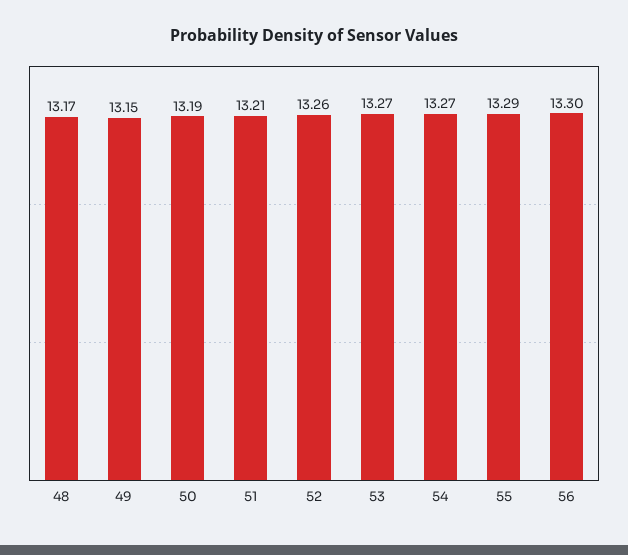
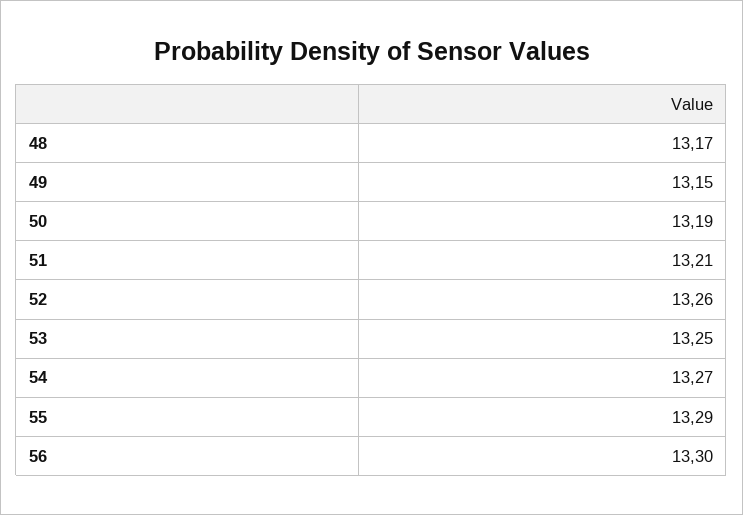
  {
    "48": 13.17,
    "49": 13.15,
    "50": 13.19,
    "51": 13.21,
    "52": 13.26,
-   "53": 13.27,
+   "53": 13.25,
    "54": 13.27,
    "55": 13.29,
    "56": 13.3
  }

